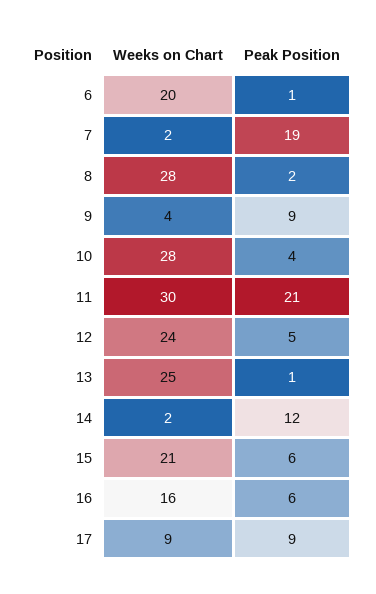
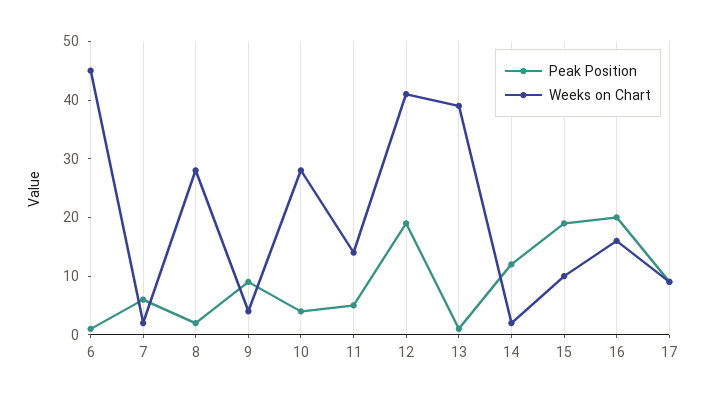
  {
    "Weeks on Chart": {
-     "6": 20,
+     "6": 45,
      "7": 2,
      "8": 28,
      "9": 4,
      "10": 28,
-     "11": 30,
+     "11": 15,
-     "12": 24,
+     "12": 40,
-     "13": 25,
+     "13": 40,
      "14": 2,
-     "15": 21,
+     "15": 10,
      "16": 16,
      "17": 9
    },
    "Peak Position": {
      "6": 1,
-     "7": 19,
+     "7": 5,
      "8": 2,
      "9": 9,
      "10": 4,
-     "11": 21,
+     "11": 5,
-     "12": 5,
+     "12": 20,
      "13": 1,
      "14": 12,
-     "15": 6,
+     "15": 20,
-     "16": 6,
+     "16": 20,
      "17": 9
    }
  }

